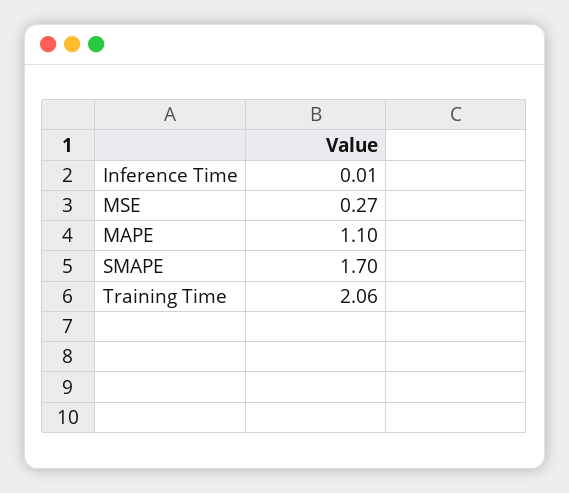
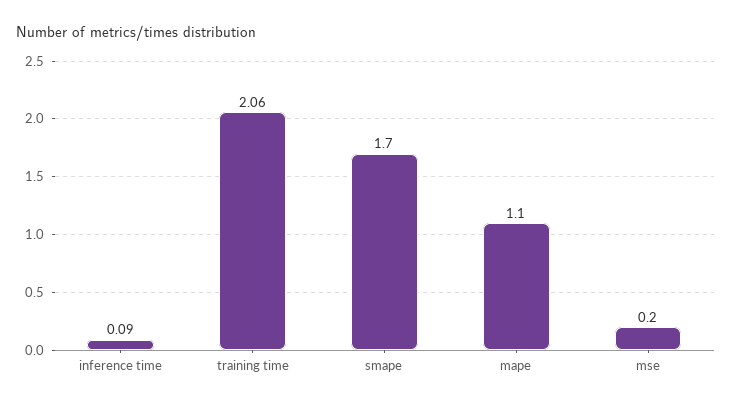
  {
-   "Inference Time": 0.01,
+   "Inference Time": 0.09,
-   "MSE": 0.27,
+   "MSE": 0.2,
    "MAPE": 1.1,
    "SMAPE": 1.7,
    "Training Time": 2.06
  }

